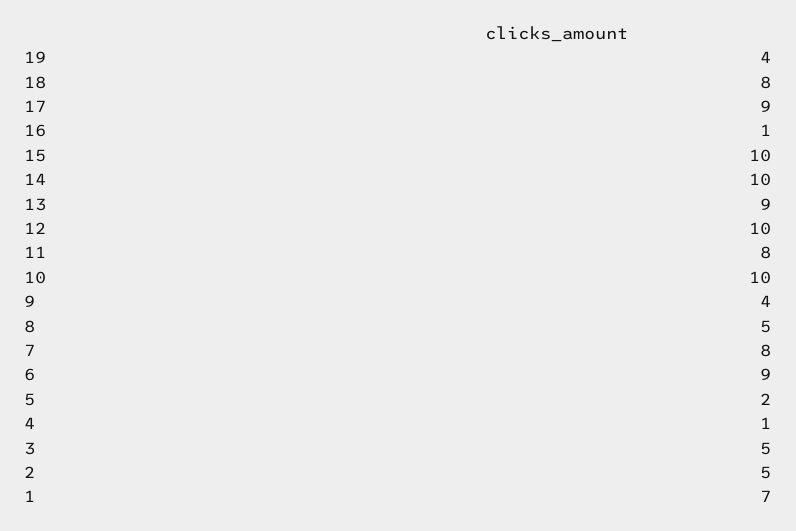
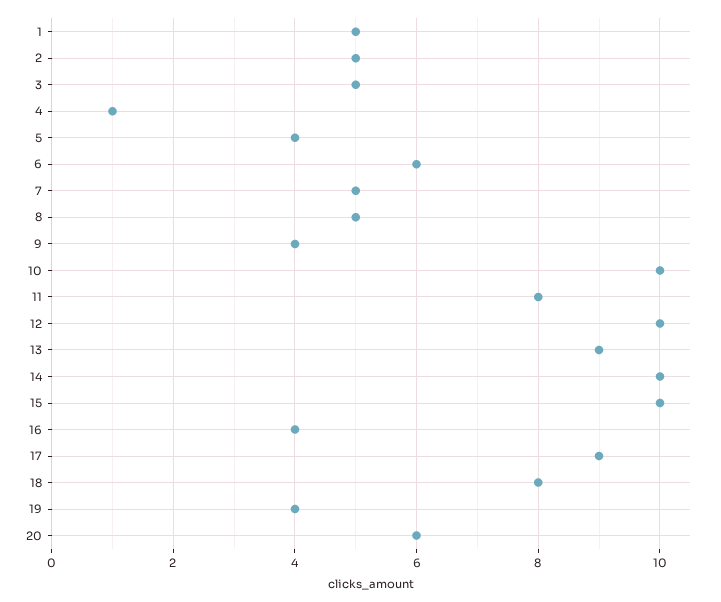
  {
    "19": 4,
    "18": 8,
    "17": 9,
-   "16": 1,
+   "16": 4,
    "15": 10,
    "14": 10,
    "13": 9,
    "12": 10,
    "11": 8,
    "10": 10,
    "9": 4,
    "8": 5,
-   "7": 8,
+   "7": 5,
-   "6": 9,
+   "6": 6,
-   "5": 2,
+   "5": 4,
    "4": 1,
    "3": 5,
    "2": 5,
-   "1": 7
+   "1": 5,
+   "20": 6
  }

